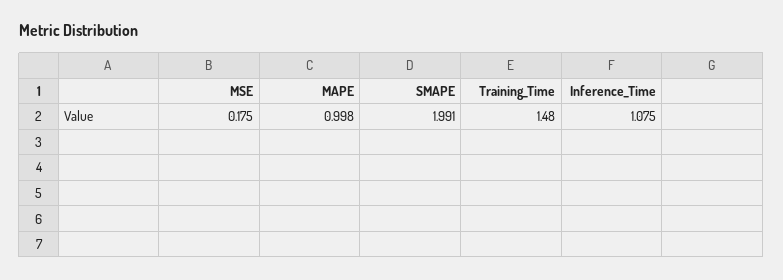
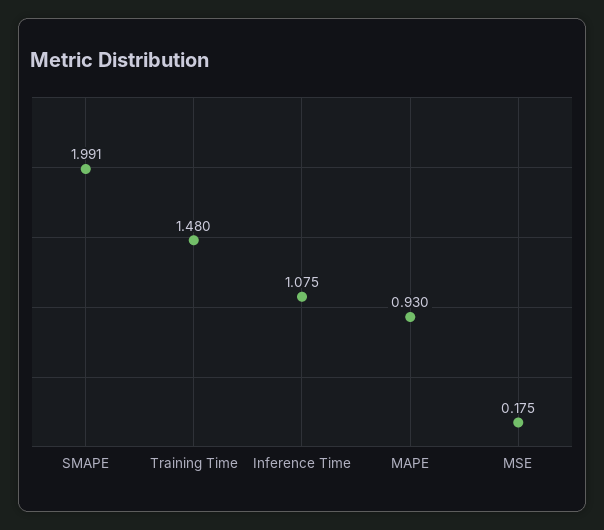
  {
    "MSE": 0.175,
-   "MAPE": 0.998,
+   "MAPE": 0.93,
    "SMAPE": 1.991,
    "Training_Time": 1.48,
    "Inference_Time": 1.075
  }

